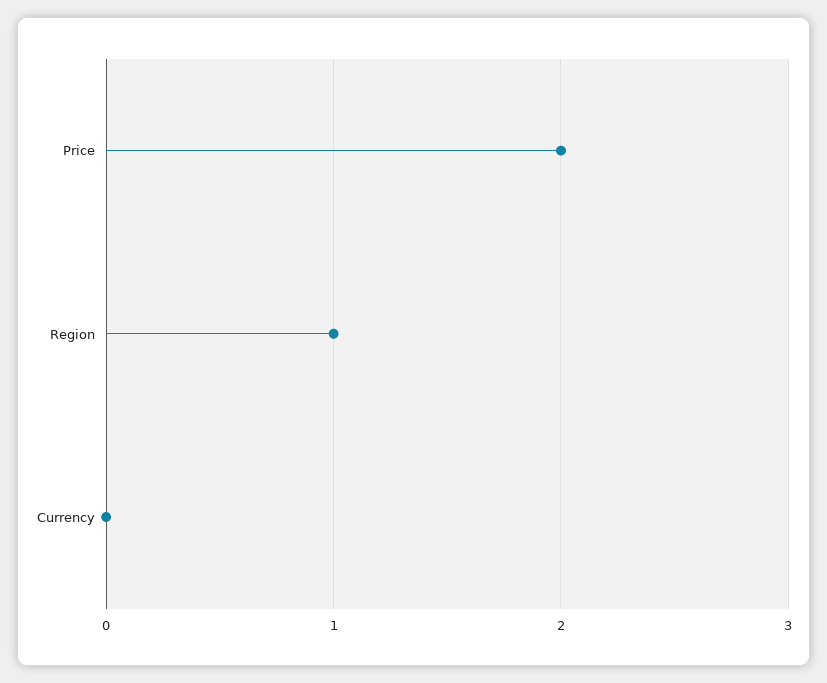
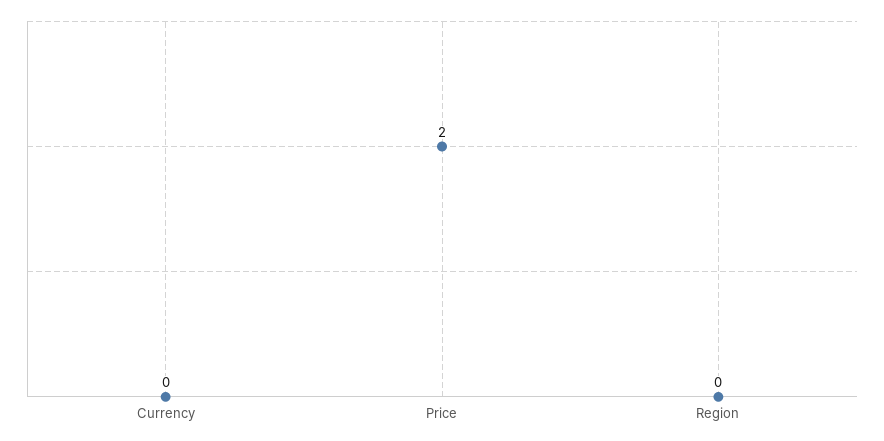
  {
    "Price": 2,
-   "Region": 1,
+   "Region": 0,
    "Currency": 0
  }

